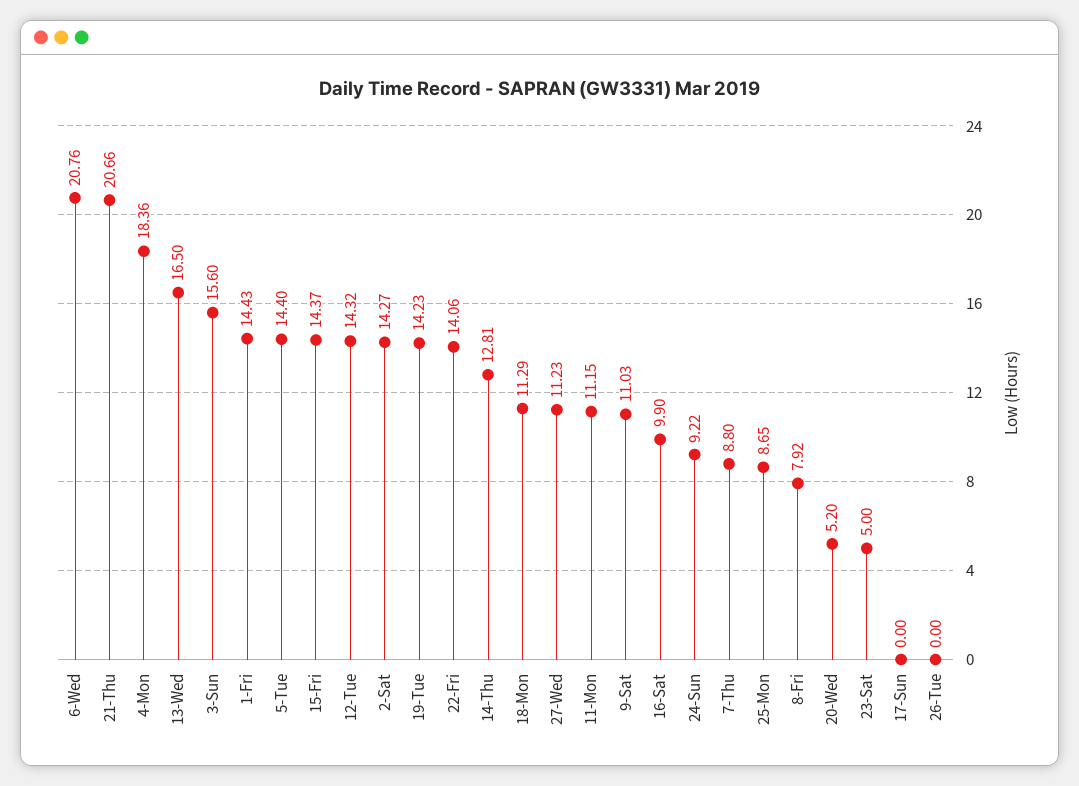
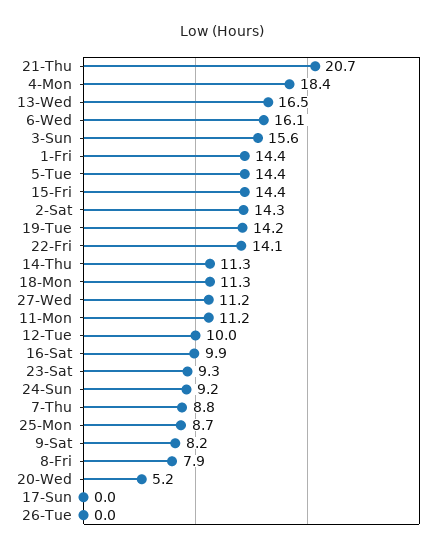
  {
-   "6-Wed": 20.76,
+   "6-Wed": 16.1,
    "21-Thu": 20.66,
    "4-Mon": 18.36,
    "13-Wed": 16.5,
    "3-Sun": 15.6,
    "1-Fri": 14.43,
    "5-Tue": 14.4,
    "15-Fri": 14.37,
-   "12-Tue": 14.32,
+   "12-Tue": 10,
    "2-Sat": 14.27,
    "19-Tue": 14.23,
    "22-Fri": 14.06,
-   "14-Thu": 12.81,
+   "14-Thu": 11.3,
    "18-Mon": 11.29,
    "27-Wed": 11.23,
    "11-Mon": 11.15,
-   "9-Sat": 11.03,
+   "9-Sat": 8.2,
    "16-Sat": 9.9,
    "24-Sun": 9.22,
    "7-Thu": 8.8,
    "25-Mon": 8.65,
    "8-Fri": 7.92,
    "20-Wed": 5.2,
-   "23-Sat": 5,
+   "23-Sat": 9.3,
    "17-Sun": 0,
    "26-Tue": 0
  }

